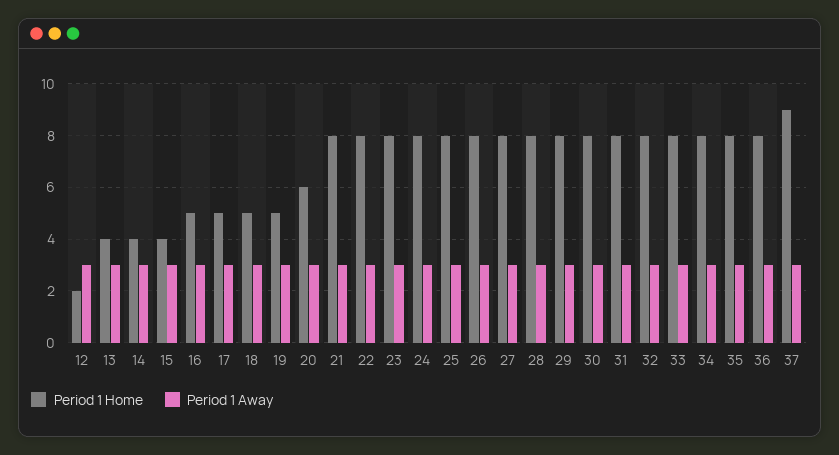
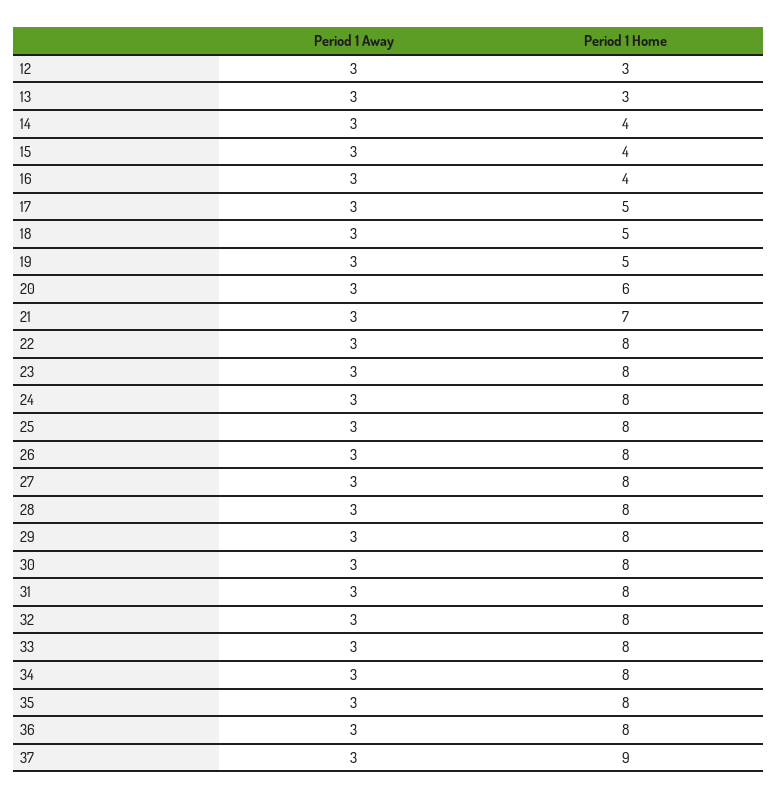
  {
    "Period 1 Home": {
-     "12": 2,
+     "12": 3,
-     "13": 4,
+     "13": 3,
      "14": 4,
      "15": 4,
-     "16": 5,
+     "16": 4,
      "17": 5,
      "18": 5,
      "19": 5,
      "20": 6,
-     "21": 8,
+     "21": 7,
      "22": 8,
      "23": 8,
      "24": 8,
      "25": 8,
      "26": 8,
      "27": 8,
      "28": 8,
      "29": 8,
      "30": 8,
      "31": 8,
      "32": 8,
      "33": 8,
      "34": 8,
      "35": 8,
      "36": 8,
      "37": 9
    },
    "Period 1 Away": {
      "12": 3,
      "13": 3,
      "14": 3,
      "15": 3,
      "16": 3,
      "17": 3,
      "18": 3,
      "19": 3,
      "20": 3,
      "21": 3,
      "22": 3,
      "23": 3,
      "24": 3,
      "25": 3,
      "26": 3,
      "27": 3,
      "28": 3,
      "29": 3,
      "30": 3,
      "31": 3,
      "32": 3,
      "33": 3,
      "34": 3,
      "35": 3,
      "36": 3,
      "37": 3
    }
  }

